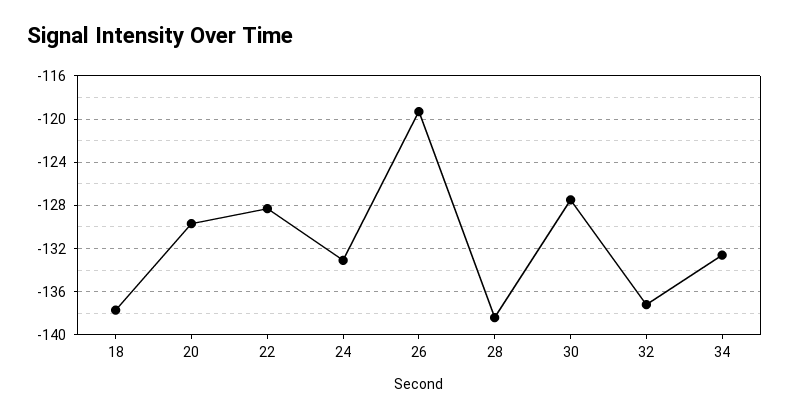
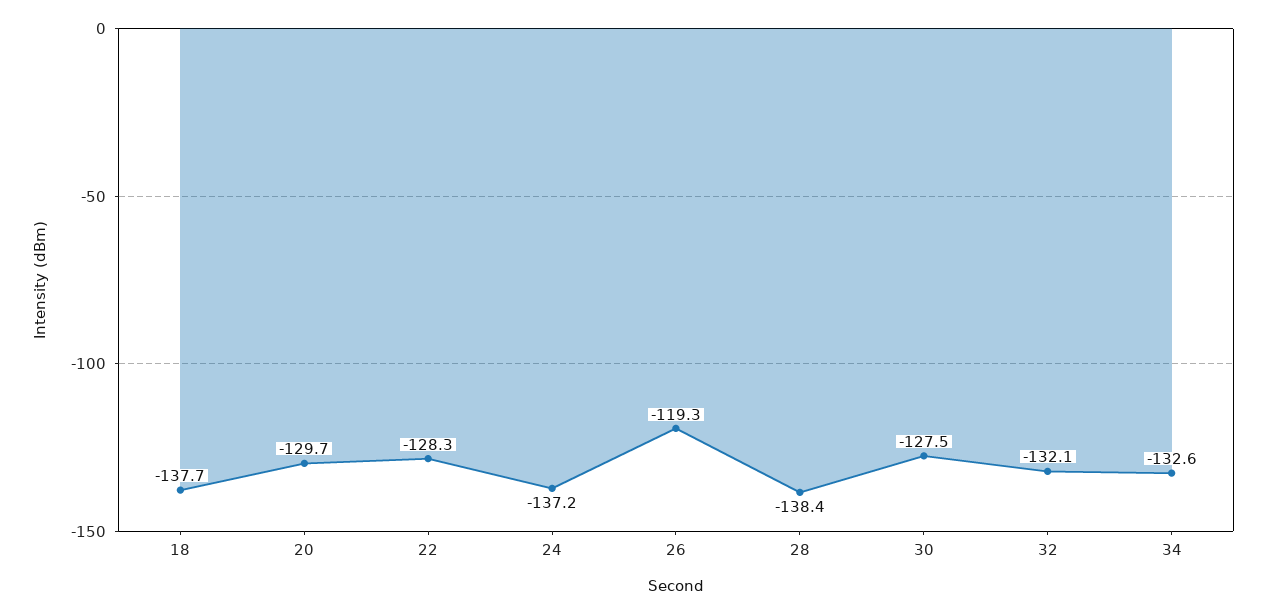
  {
    "18": -137.7,
    "20": -129.7,
    "22": -128.3,
-   "24": -133,
+   "24": -137.2,
    "26": -119.3,
    "28": -138.4,
    "30": -127.5,
-   "32": -137,
+   "32": -132.1,
    "34": -132.6
  }

